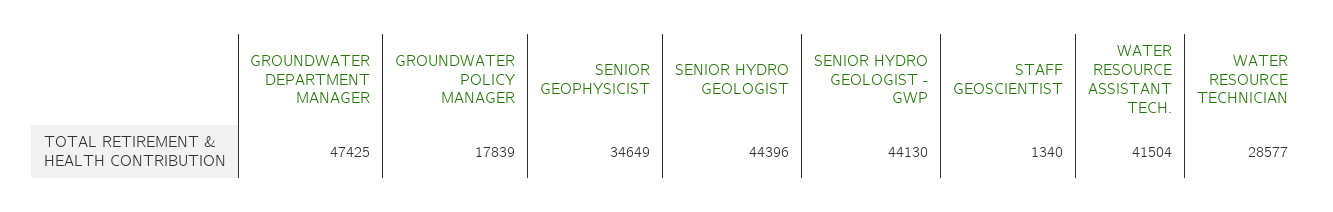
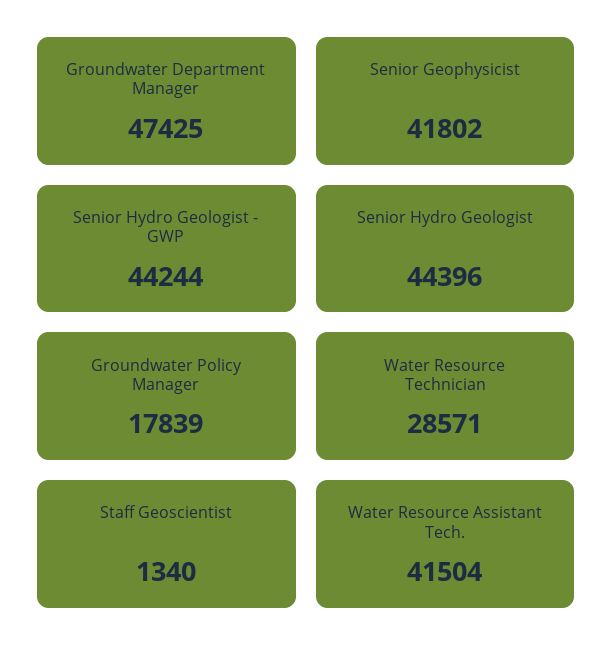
  {
    "GROUNDWATER DEPARTMENT MANAGER": 47425,
    "GROUNDWATER POLICY MANAGER": 17839,
-   "SENIOR GEOPHYSICIST": 34649,
+   "SENIOR GEOPHYSICIST": 41802,
    "SENIOR HYDRO GEOLOGIST": 44396,
-   "SENIOR HYDRO GEOLOGIST - GWP": 44130,
+   "SENIOR HYDRO GEOLOGIST - GWP": 44244,
    "STAFF GEOSCIENTIST": 1340,
    "WATER RESOURCE ASSISTANT TECH.": 41504,
-   "WATER RESOURCE TECHNICIAN": 28577
+   "WATER RESOURCE TECHNICIAN": 28571
  }

